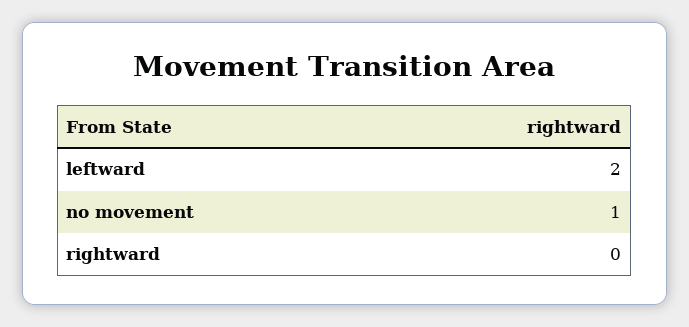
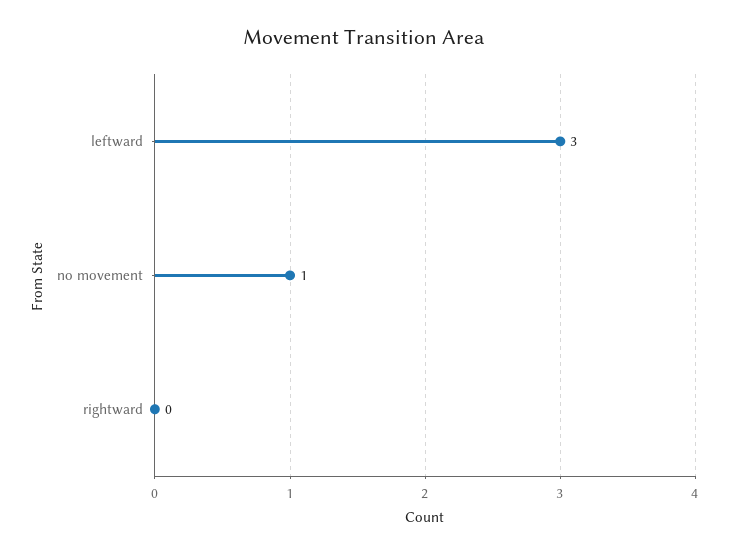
  {
-   "leftward": 2,
+   "leftward": 3,
    "no movement": 1,
    "rightward": 0
  }

